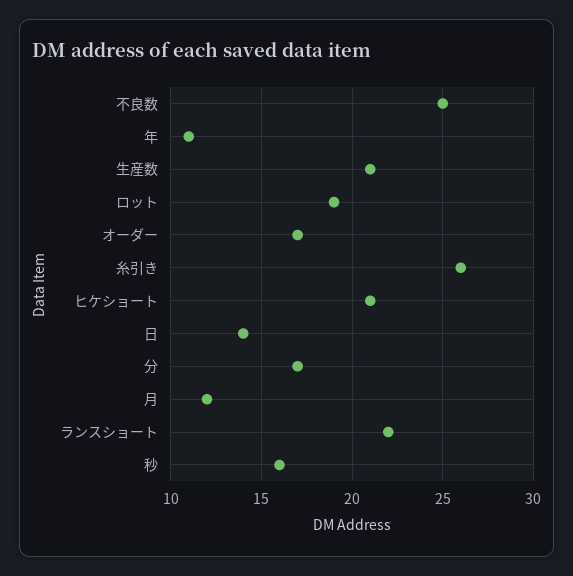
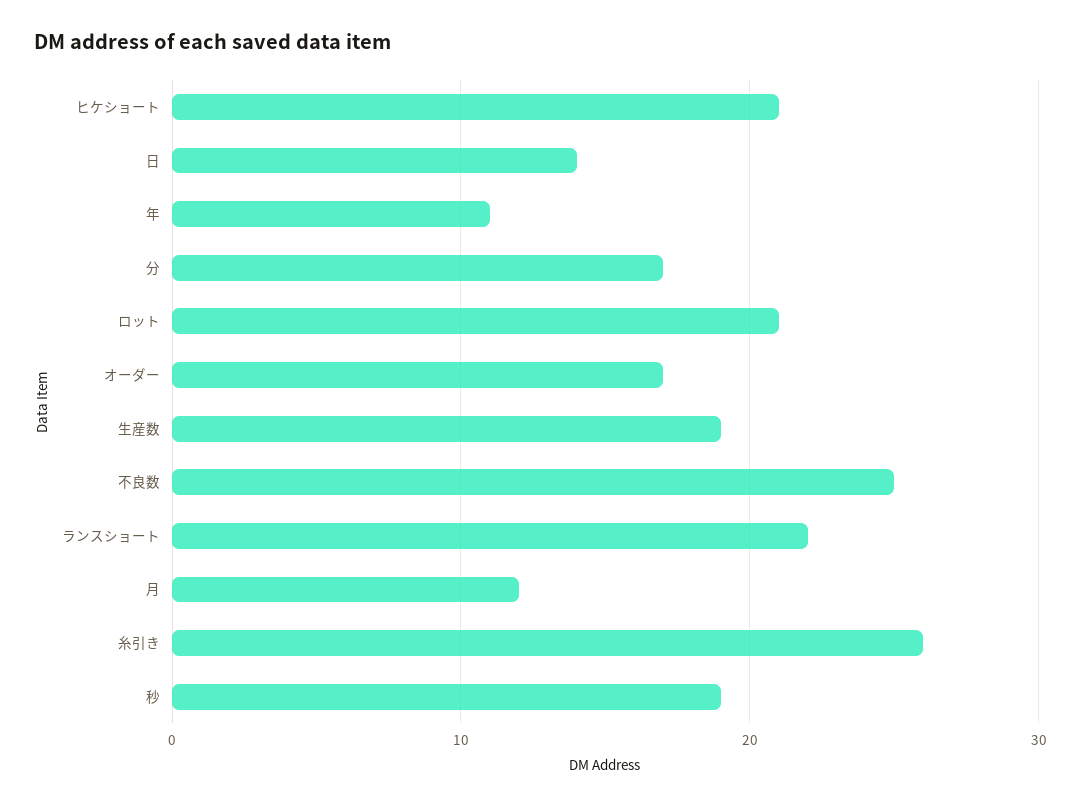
  {
    "不良数": 25,
    "年": 11,
-   "生産数": 21,
+   "生産数": 19,
-   "ロット": 19,
+   "ロット": 21,
    "オーダー": 17,
    "糸引き": 26,
    "ヒケショート": 21,
    "日": 14,
    "分": 17,
    "月": 12,
    "ランスショート": 22,
-   "秒": 16
+   "秒": 19
  }

